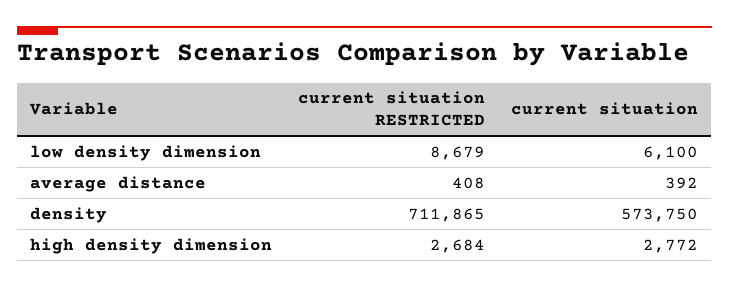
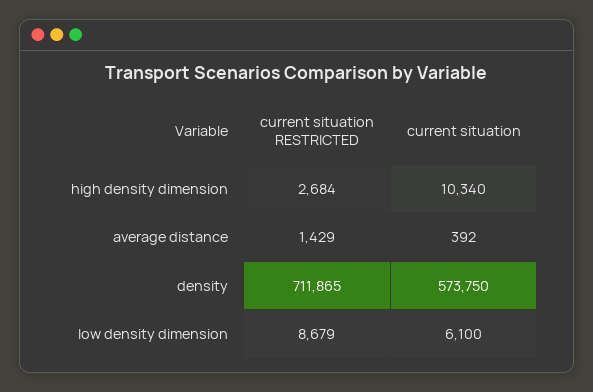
  {
    "current situation RESTRICTED": {
      "low density dimension": 8679,
-     "average distance": 408,
+     "average distance": 1429,
      "density": 711865,
      "high density dimension": 2684
    },
    "current situation": {
      "low density dimension": 6100,
      "average distance": 392,
      "density": 573750,
-     "high density dimension": 2772
+     "high density dimension": 10340
    }
  }

